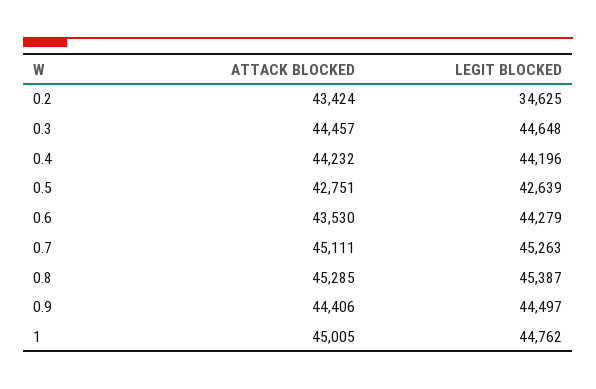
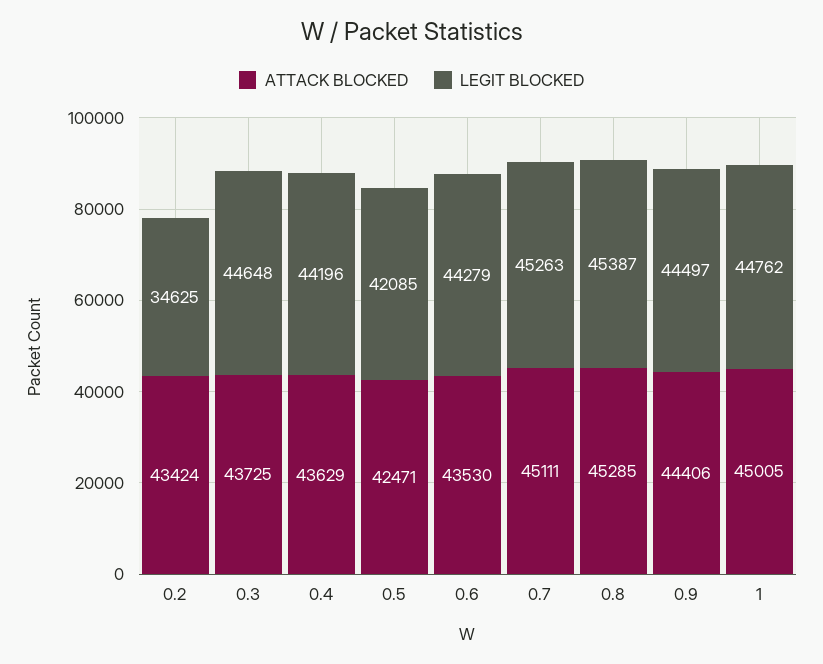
  {
    "ATTACK BLOCKED": {
      "0.2": 43424,
-     "0.3": 44457,
+     "0.3": 43725,
-     "0.4": 44232,
+     "0.4": 43629,
-     "0.5": 42751,
+     "0.5": 42471,
      "0.6": 43530,
      "0.7": 45111,
      "0.8": 45285,
      "0.9": 44406,
      "1": 45005
    },
    "LEGIT BLOCKED": {
      "0.2": 34625,
      "0.3": 44648,
      "0.4": 44196,
-     "0.5": 42639,
+     "0.5": 42085,
      "0.6": 44279,
      "0.7": 45263,
      "0.8": 45387,
      "0.9": 44497,
      "1": 44762
    }
  }

